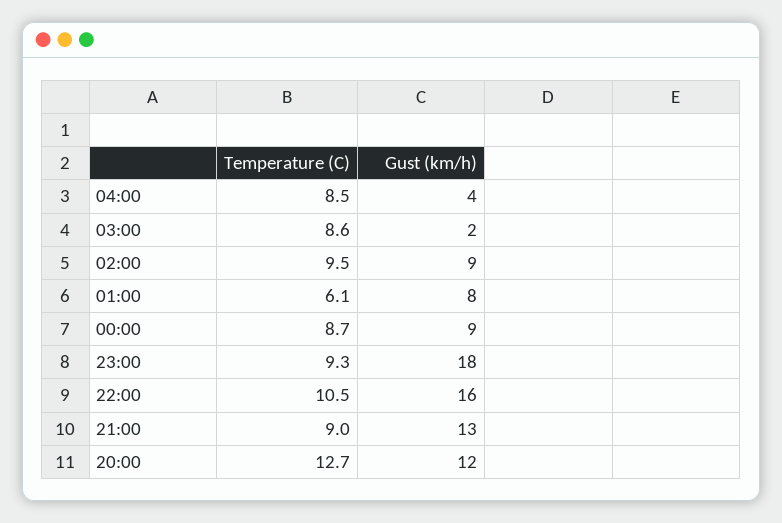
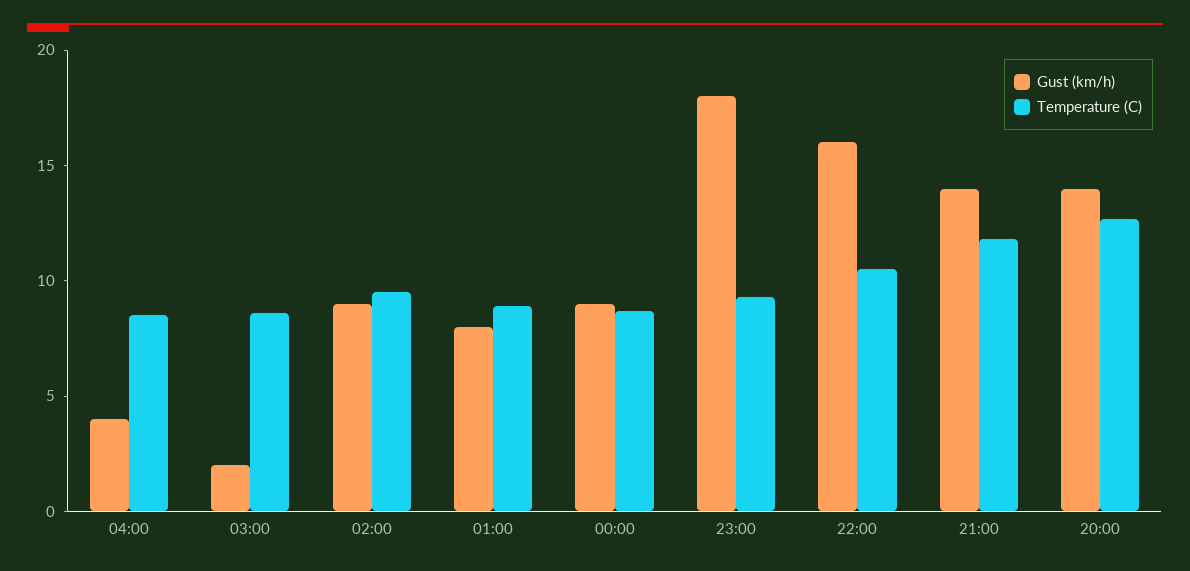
  {
    "Temperature (C)": {
      "04:00": 8.5,
      "03:00": 8.6,
      "02:00": 9.5,
-     "01:00": 6.1,
+     "01:00": 9,
      "00:00": 8.7,
      "23:00": 9.3,
      "22:00": 10.5,
-     "21:00": 9,
+     "21:00": 12,
      "20:00": 12.7
    },
    "Gust (km/h)": {
      "04:00": 4,
      "03:00": 2,
      "02:00": 9,
      "01:00": 8,
      "00:00": 9,
      "23:00": 18,
      "22:00": 16,
-     "21:00": 13,
+     "21:00": 14,
-     "20:00": 12
+     "20:00": 14
    }
  }

